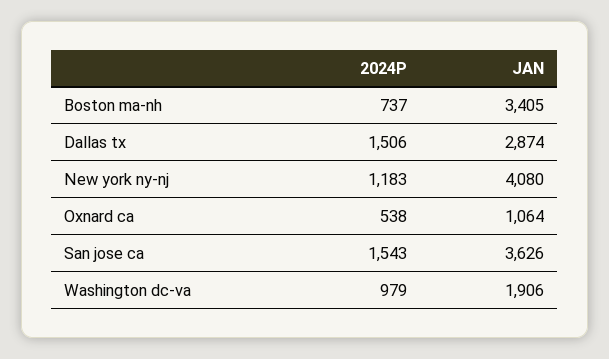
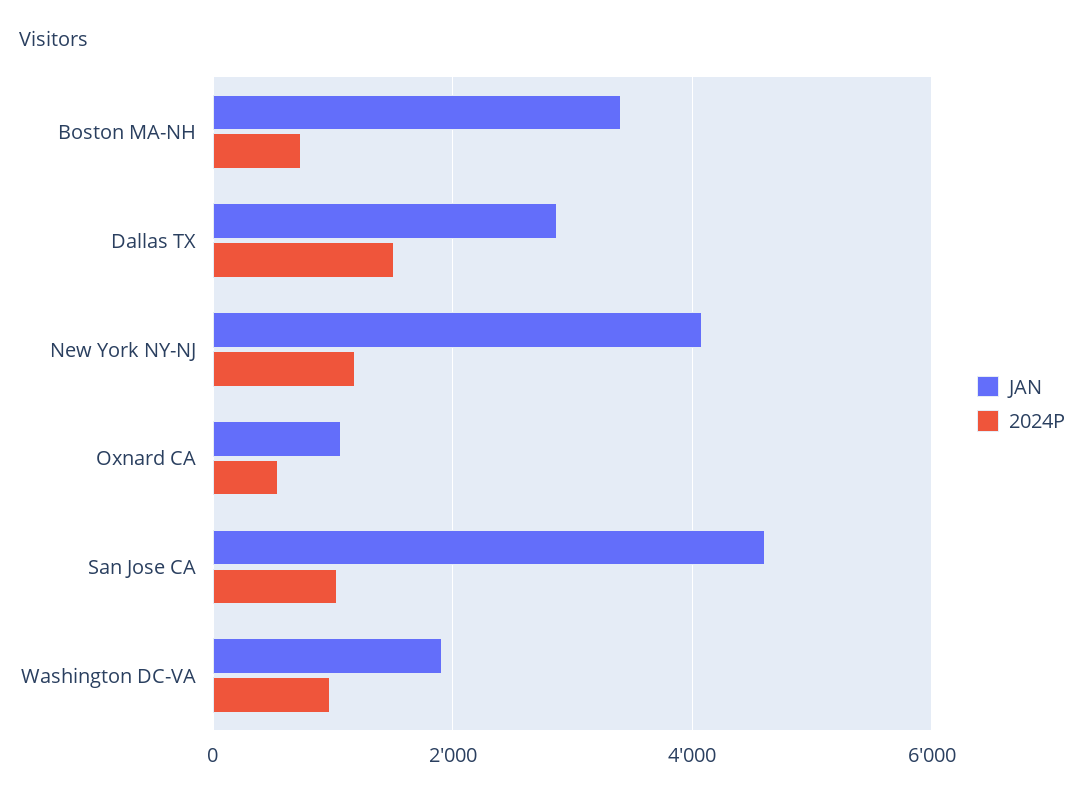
  {
    "2024P": {
      "Boston ma-nh": 737,
      "Dallas tx": 1506,
      "New york ny-nj": 1183,
      "Oxnard ca": 538,
-     "San jose ca": 1543,
+     "San jose ca": 1000,
      "Washington dc-va": 979
    },
    "JAN": {
      "Boston ma-nh": 3405,
      "Dallas tx": 2874,
      "New york ny-nj": 4080,
      "Oxnard ca": 1064,
-     "San jose ca": 3626,
+     "San jose ca": 4600,
      "Washington dc-va": 1906
    }
  }

